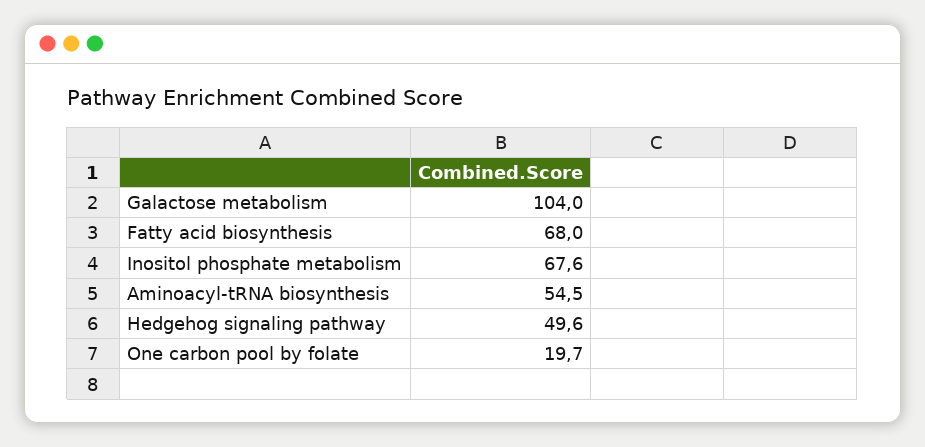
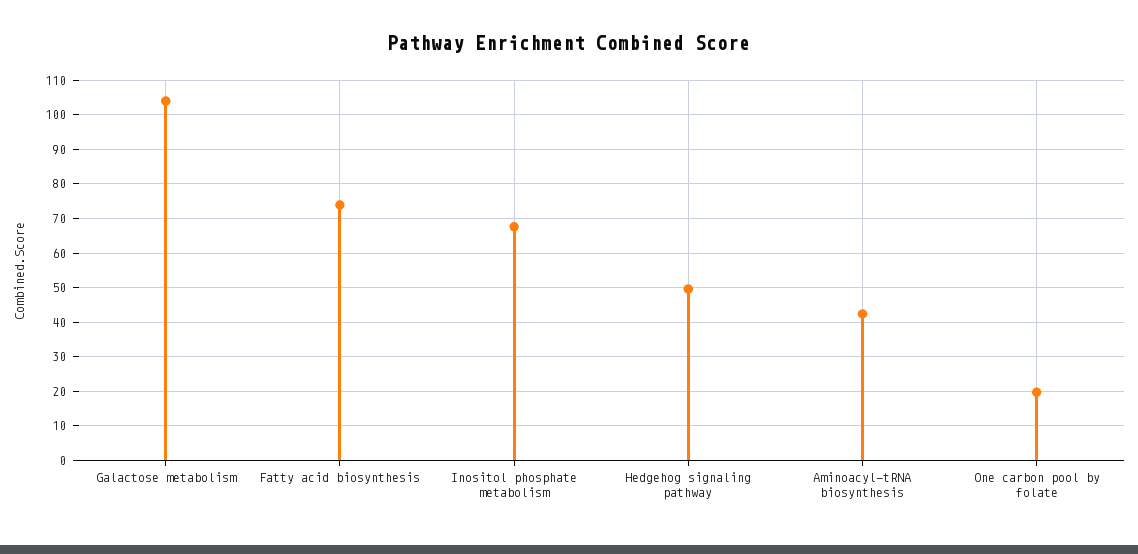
  {
    "Galactose metabolism": 104,
-   "Fatty acid biosynthesis": 68,
+   "Fatty acid biosynthesis": 74,
    "Inositol phosphate metabolism": 67.6,
-   "Aminoacyl-tRNA biosynthesis": 54.5,
+   "Aminoacyl-tRNA biosynthesis": 42,
    "Hedgehog signaling pathway": 49.6,
    "One carbon pool by folate": 19.7
  }

